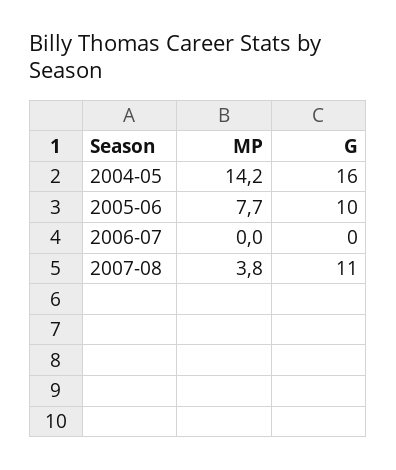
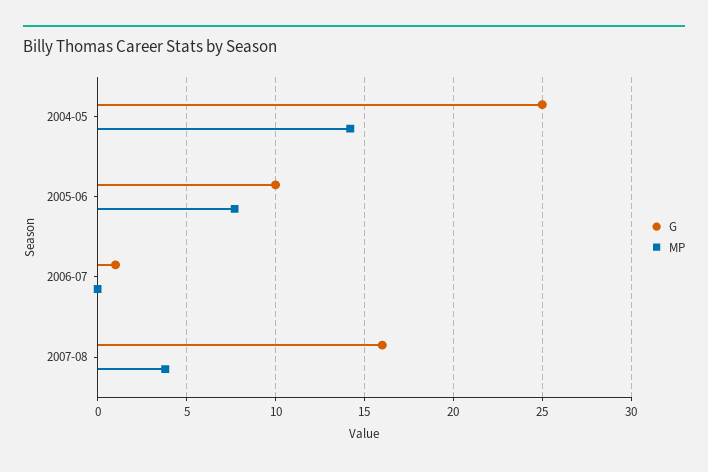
  {
    "MP": {
      "2004-05": 14.2,
      "2005-06": 7.7,
      "2006-07": 0,
      "2007-08": 3.8
    },
    "G": {
-     "2004-05": 16,
+     "2004-05": 25,
      "2005-06": 10,
-     "2006-07": 0,
+     "2006-07": 1,
-     "2007-08": 11
+     "2007-08": 16
    }
  }

